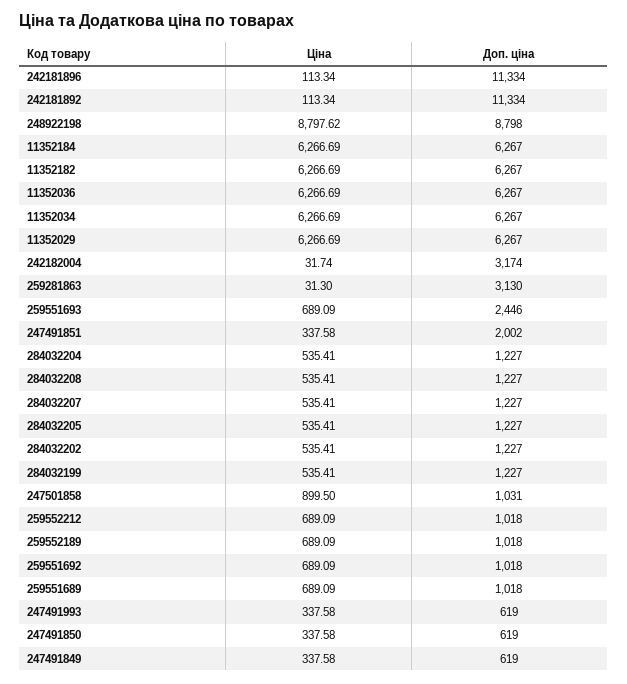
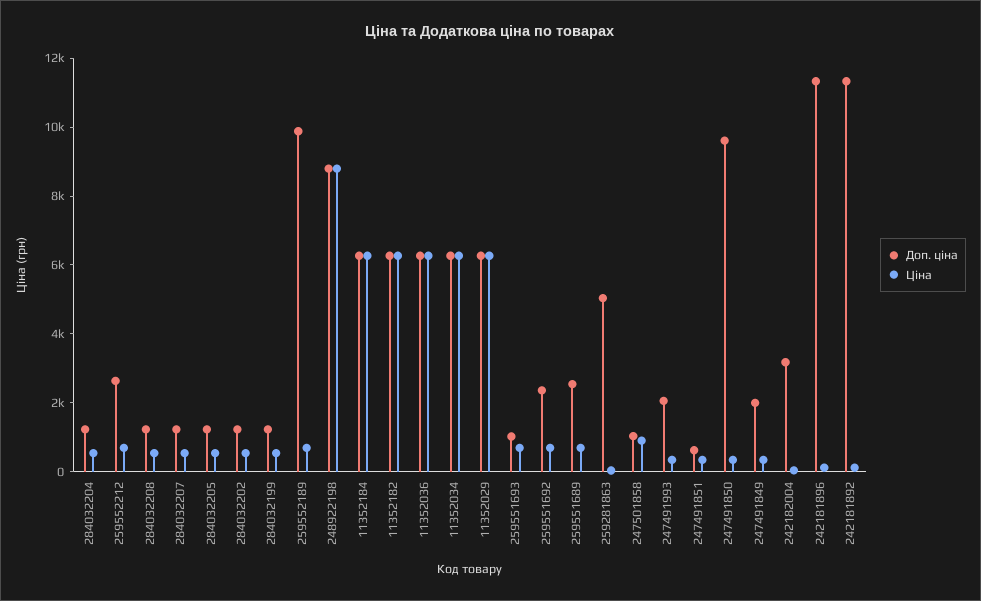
  {
    "Ціна": {
      "242181896": 113.34,
      "242181892": 113.34,
      "248922198": 8797.62,
      "11352184": 6266.69,
      "11352182": 6266.69,
      "11352036": 6266.69,
      "11352034": 6266.69,
      "11352029": 6266.69,
      "242182004": 31.74,
      "259281863": 31.3,
      "259551693": 689.09,
      "247491851": 337.58,
      "284032204": 535.41,
      "284032208": 535.41,
      "284032207": 535.41,
      "284032205": 535.41,
      "284032202": 535.41,
      "284032199": 535.41,
      "247501858": 899.5,
      "259552212": 689.09,
      "259552189": 689.09,
      "259551692": 689.09,
      "259551689": 689.09,
      "247491993": 337.58,
      "247491850": 337.58,
      "247491849": 337.58
    },
    "Доп. ціна": {
      "242181896": 11334,
      "242181892": 11334,
      "248922198": 8798,
      "11352184": 6267,
      "11352182": 6267,
      "11352036": 6267,
      "11352034": 6267,
      "11352029": 6267,
      "242182004": 3174,
-     "259281863": 3130,
+     "259281863": 5000,
-     "259551693": 2446,
+     "259551693": 1000,
-     "247491851": 2002,
+     "247491851": 500,
      "284032204": 1227,
      "284032208": 1227,
      "284032207": 1227,
      "284032205": 1227,
      "284032202": 1227,
      "284032199": 1227,
      "247501858": 1031,
-     "259552212": 1018,
+     "259552212": 2500,
-     "259552189": 1018,
+     "259552189": 10000,
-     "259551692": 1018,
+     "259551692": 2500,
-     "259551689": 1018,
+     "259551689": 2500,
-     "247491993": 619,
+     "247491993": 2000,
-     "247491850": 619,
+     "247491850": 9500,
-     "247491849": 619
+     "247491849": 2000
    }
  }

